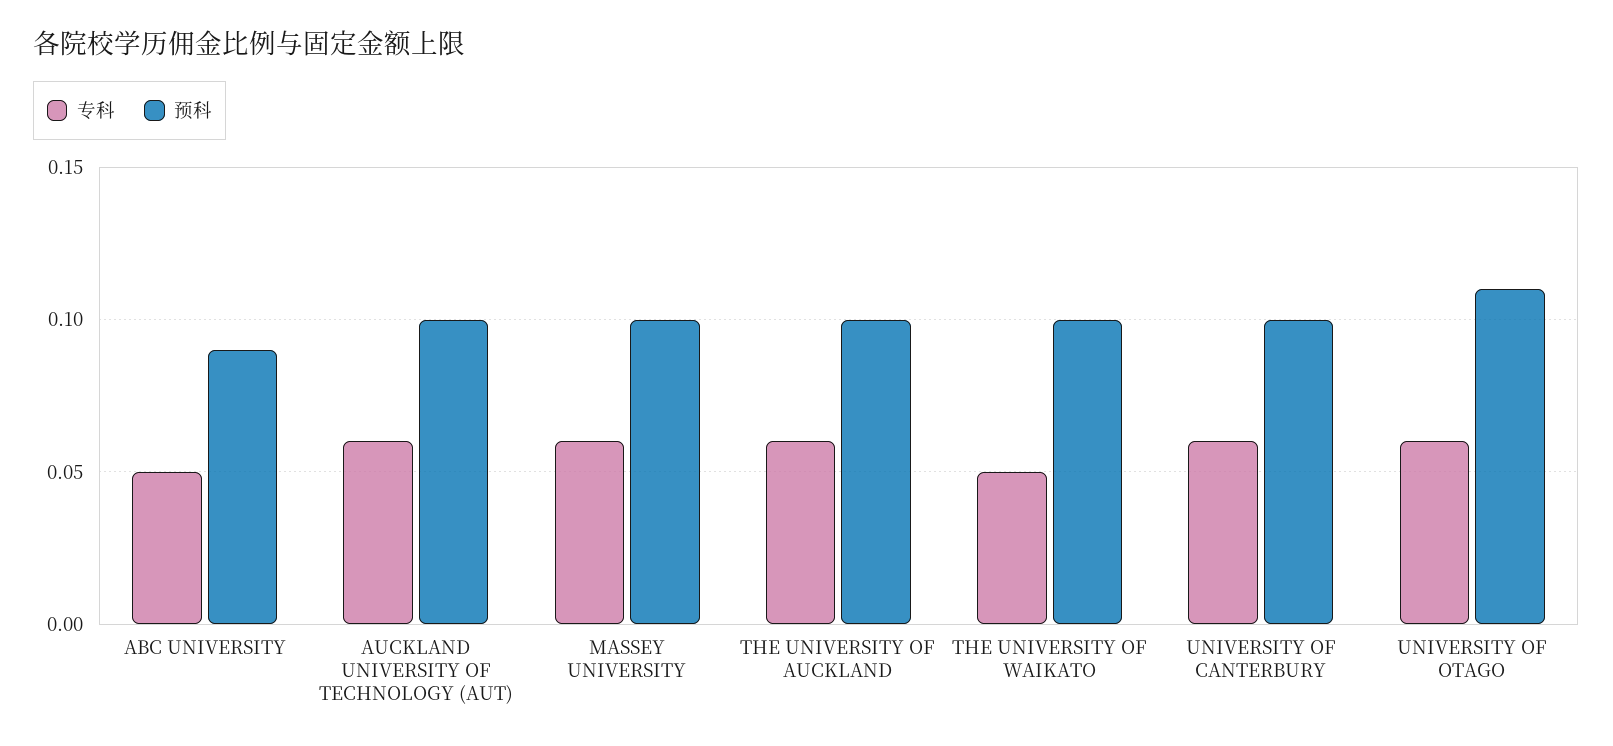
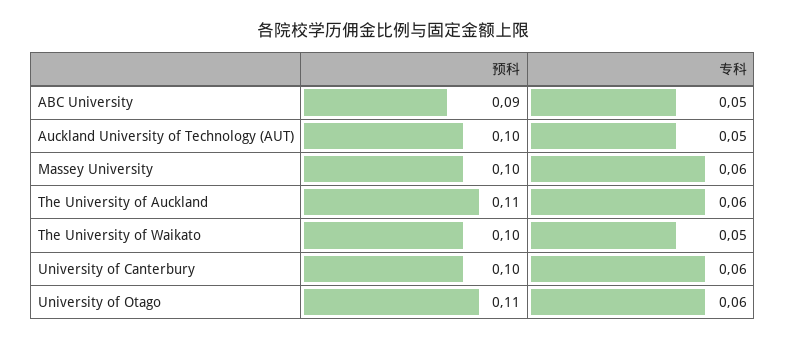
  {
    "专科": {
      "ABC UNIVERSITY": 0.05,
-     "AUCKLAND UNIVERSITY OF TECHNOLOGY (AUT)": 0.06,
+     "AUCKLAND UNIVERSITY OF TECHNOLOGY (AUT)": 0.05,
      "MASSEY UNIVERSITY": 0.06,
      "THE UNIVERSITY OF AUCKLAND": 0.06,
      "THE UNIVERSITY OF WAIKATO": 0.05,
      "UNIVERSITY OF CANTERBURY": 0.06,
      "UNIVERSITY OF OTAGO": 0.06
    },
    "预科": {
      "ABC UNIVERSITY": 0.09,
      "AUCKLAND UNIVERSITY OF TECHNOLOGY (AUT)": 0.1,
      "MASSEY UNIVERSITY": 0.1,
-     "THE UNIVERSITY OF AUCKLAND": 0.1,
+     "THE UNIVERSITY OF AUCKLAND": 0.11,
      "THE UNIVERSITY OF WAIKATO": 0.1,
      "UNIVERSITY OF CANTERBURY": 0.1,
      "UNIVERSITY OF OTAGO": 0.11
    }
  }

